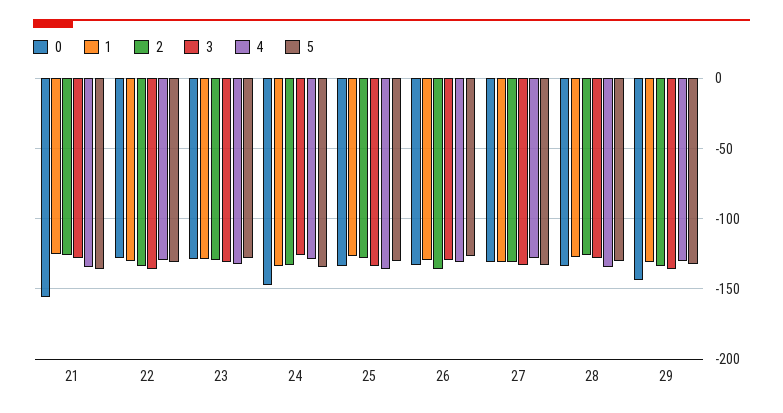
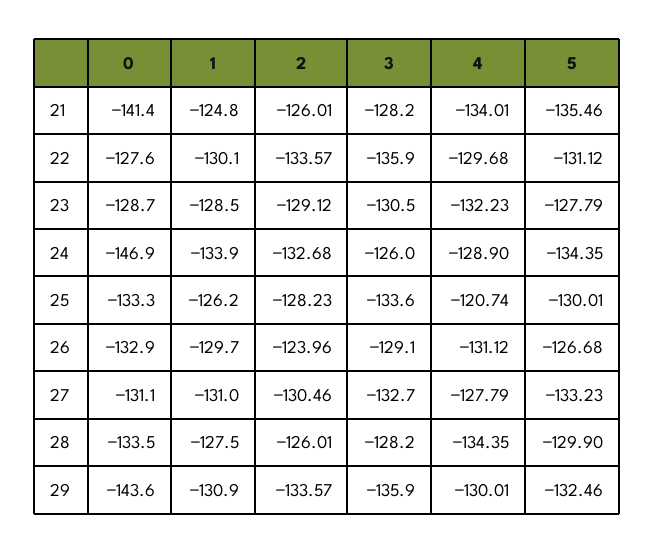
  {
    "0": {
-     "21": -155,
+     "21": -141.4,
      "22": -127.6,
      "23": -128.7,
      "24": -146.9,
      "25": -133.3,
      "26": -132.9,
      "27": -131.1,
      "28": -133.5,
      "29": -143.6
    },
    "1": {
      "21": -124.8,
      "22": -130.1,
      "23": -128.5,
      "24": -133.9,
      "25": -126.2,
      "26": -129.7,
      "27": -131,
      "28": -127.5,
      "29": -130.9
    },
    "2": {
      "21": -126.01,
      "22": -133.57,
      "23": -129.12,
      "24": -132.68,
      "25": -128.23,
-     "26": -135,
+     "26": -123.96,
      "27": -130.46,
      "28": -126.01,
      "29": -133.57
    },
    "3": {
      "21": -128.2,
      "22": -135.9,
      "23": -130.5,
      "24": -126,
      "25": -133.6,
      "26": -129.1,
      "27": -132.7,
      "28": -128.2,
      "29": -135.9
    },
    "4": {
      "21": -134.01,
      "22": -129.68,
      "23": -132.23,
      "24": -128.9,
-     "25": -135,
+     "25": -120.74,
      "26": -131.12,
      "27": -127.79,
      "28": -134.35,
      "29": -130.01
    },
    "5": {
      "21": -135.46,
      "22": -131.12,
      "23": -127.79,
      "24": -134.35,
      "25": -130.01,
      "26": -126.68,
      "27": -133.23,
      "28": -129.9,
      "29": -132.46
    }
  }

